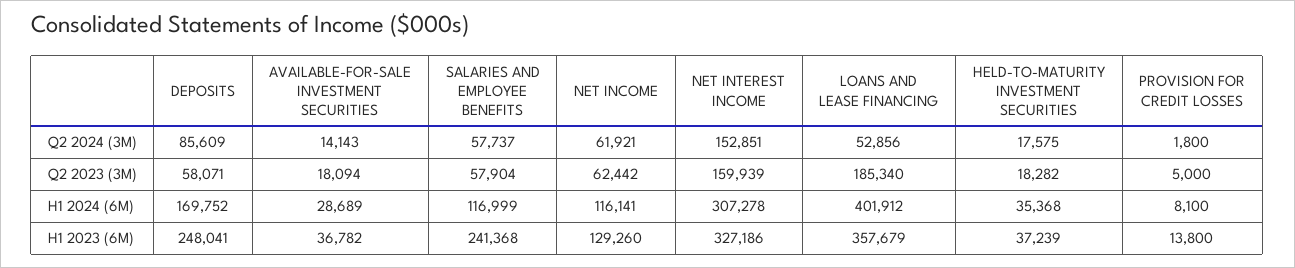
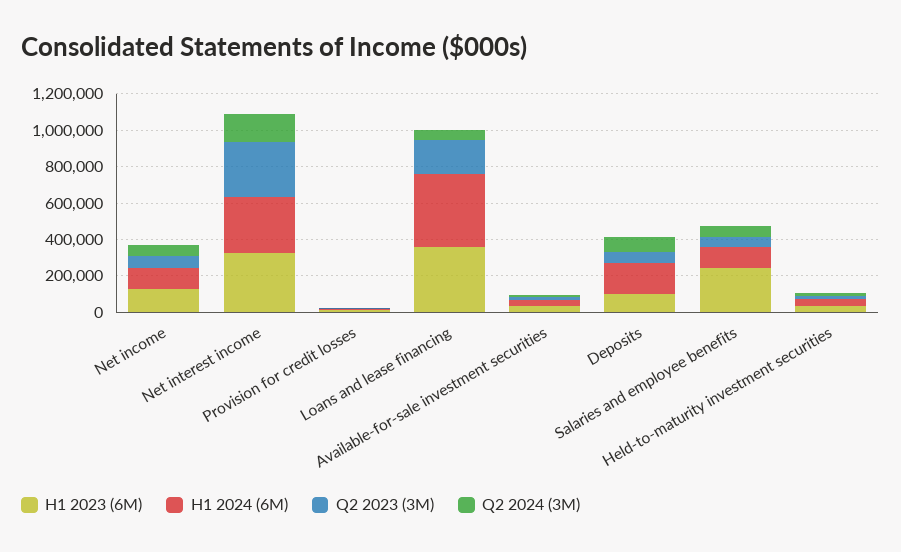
  {
    "Q2 2024 (3M)": {
      "DEPOSITS": 85609,
      "AVAILABLE-FOR-SALE INVESTMENT SECURITIES": 14143,
      "SALARIES AND EMPLOYEE BENEFITS": 57737,
      "NET INCOME": 61921,
      "NET INTEREST INCOME": 152851,
      "LOANS AND LEASE FINANCING": 52856,
      "HELD-TO-MATURITY INVESTMENT SECURITIES": 17575,
      "PROVISION FOR CREDIT LOSSES": 1800
    },
    "Q2 2023 (3M)": {
      "DEPOSITS": 58071,
      "AVAILABLE-FOR-SALE INVESTMENT SECURITIES": 18094,
      "SALARIES AND EMPLOYEE BENEFITS": 57904,
      "NET INCOME": 62442,
-     "NET INTEREST INCOME": 159939,
+     "NET INTEREST INCOME": 300000,
      "LOANS AND LEASE FINANCING": 185340,
      "HELD-TO-MATURITY INVESTMENT SECURITIES": 18282,
      "PROVISION FOR CREDIT LOSSES": 5000
    },
    "H1 2024 (6M)": {
      "DEPOSITS": 169752,
      "AVAILABLE-FOR-SALE INVESTMENT SECURITIES": 28689,
      "SALARIES AND EMPLOYEE BENEFITS": 116999,
      "NET INCOME": 116141,
      "NET INTEREST INCOME": 307278,
      "LOANS AND LEASE FINANCING": 401912,
      "HELD-TO-MATURITY INVESTMENT SECURITIES": 35368,
      "PROVISION FOR CREDIT LOSSES": 8100
    },
    "H1 2023 (6M)": {
-     "DEPOSITS": 248041,
+     "DEPOSITS": 100000,
      "AVAILABLE-FOR-SALE INVESTMENT SECURITIES": 36782,
      "SALARIES AND EMPLOYEE BENEFITS": 241368,
      "NET INCOME": 129260,
      "NET INTEREST INCOME": 327186,
      "LOANS AND LEASE FINANCING": 357679,
      "HELD-TO-MATURITY INVESTMENT SECURITIES": 37239,
      "PROVISION FOR CREDIT LOSSES": 13800
    }
  }

